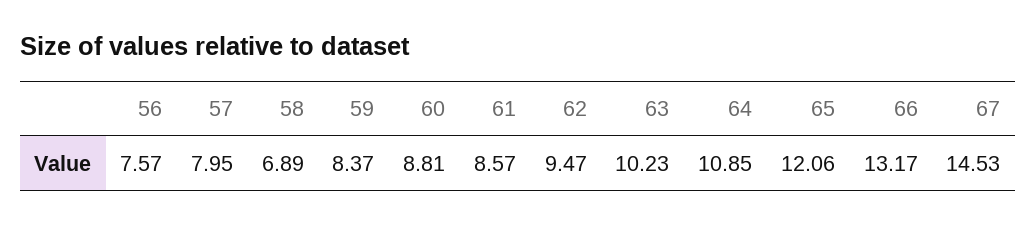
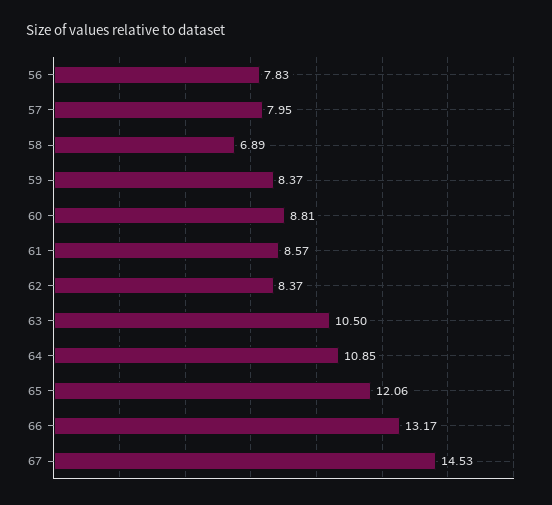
  {
-   "56": 7.57,
+   "56": 7.83,
    "57": 7.95,
    "58": 6.89,
    "59": 8.37,
    "60": 8.81,
    "61": 8.57,
-   "62": 9.47,
+   "62": 8.37,
-   "63": 10.23,
+   "63": 10.5,
    "64": 10.85,
    "65": 12.06,
    "66": 13.17,
    "67": 14.53
  }

